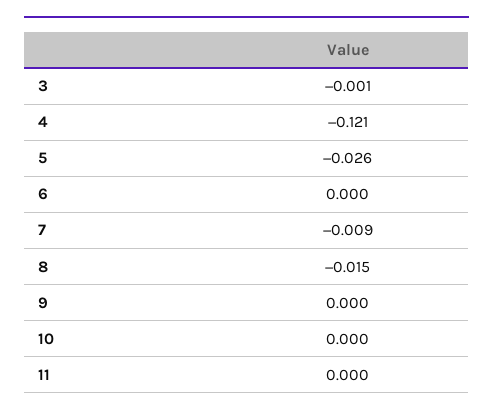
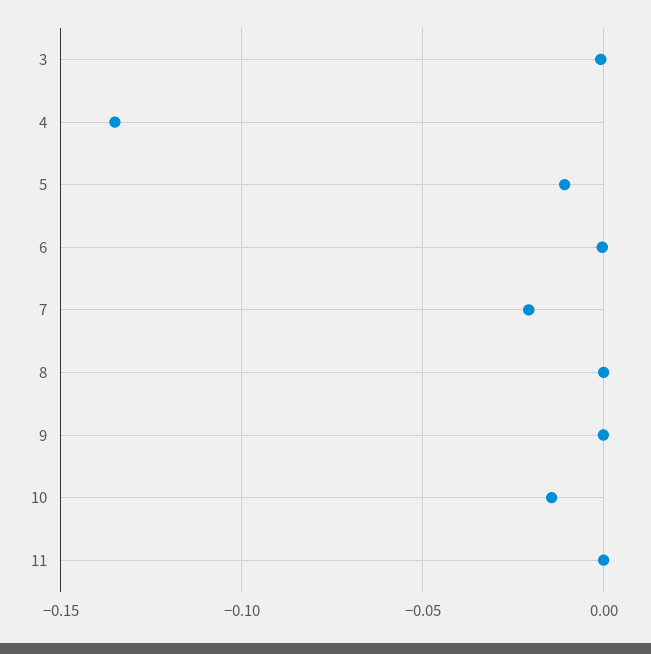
  {
    "3": -0.001,
-   "4": -0.121,
+   "4": -0.135,
-   "5": -0.026,
+   "5": -0.01,
    "6": 0,
-   "7": -0.009,
+   "7": -0.02,
-   "8": -0.015,
+   "8": 0,
    "9": 0,
-   "10": 0,
+   "10": -0.015,
    "11": 0
  }

